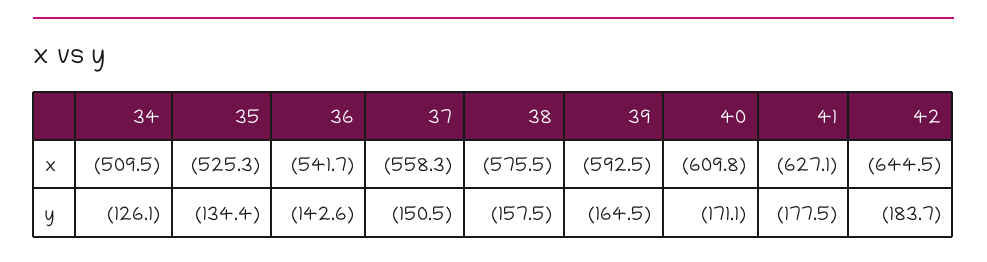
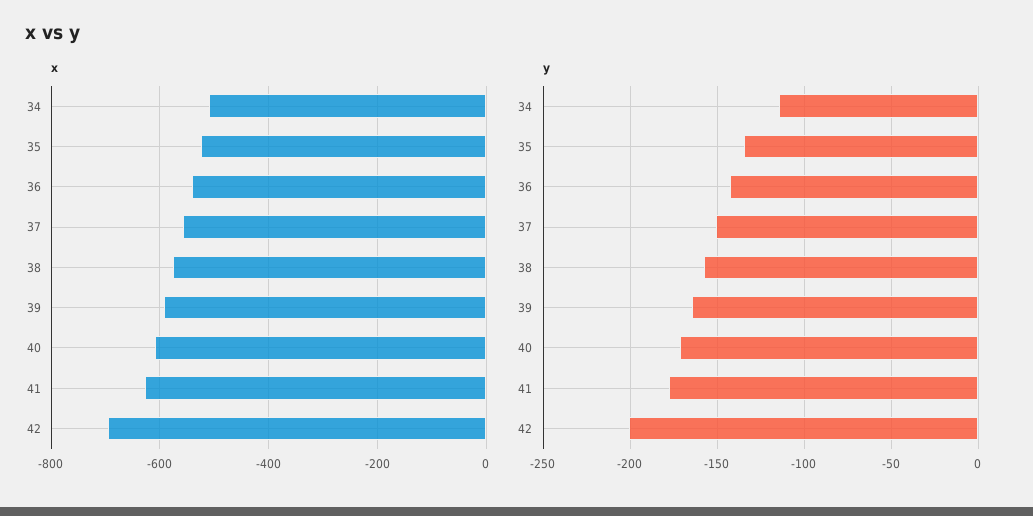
  {
    "x": {
      "34": -509.5,
      "35": -525.3,
      "36": -541.7,
      "37": -558.3,
      "38": -575.5,
      "39": -592.5,
      "40": -609.8,
      "41": -627.1,
-     "42": -644.5
+     "42": -700
    },
    "y": {
-     "34": -126.1,
+     "34": -115,
      "35": -134.4,
      "36": -142.6,
      "37": -150.5,
      "38": -157.5,
      "39": -164.5,
      "40": -171.1,
      "41": -177.5,
-     "42": -183.7
+     "42": -200
    }
  }

